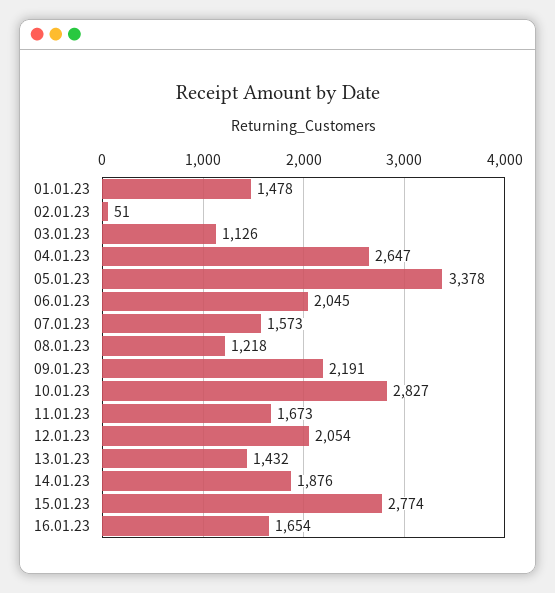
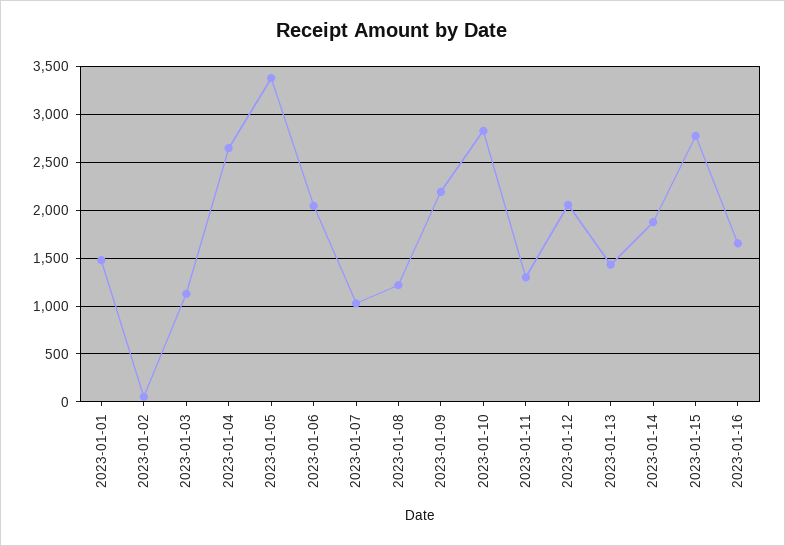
  {
    "01.01.23": 1478,
    "02.01.23": 51,
    "03.01.23": 1126,
    "04.01.23": 2647,
    "05.01.23": 3378,
    "06.01.23": 2045,
-   "07.01.23": 1573,
+   "07.01.23": 1000,
    "08.01.23": 1218,
    "09.01.23": 2191,
    "10.01.23": 2827,
-   "11.01.23": 1673,
+   "11.01.23": 1300,
    "12.01.23": 2054,
    "13.01.23": 1432,
    "14.01.23": 1876,
    "15.01.23": 2774,
    "16.01.23": 1654
  }

